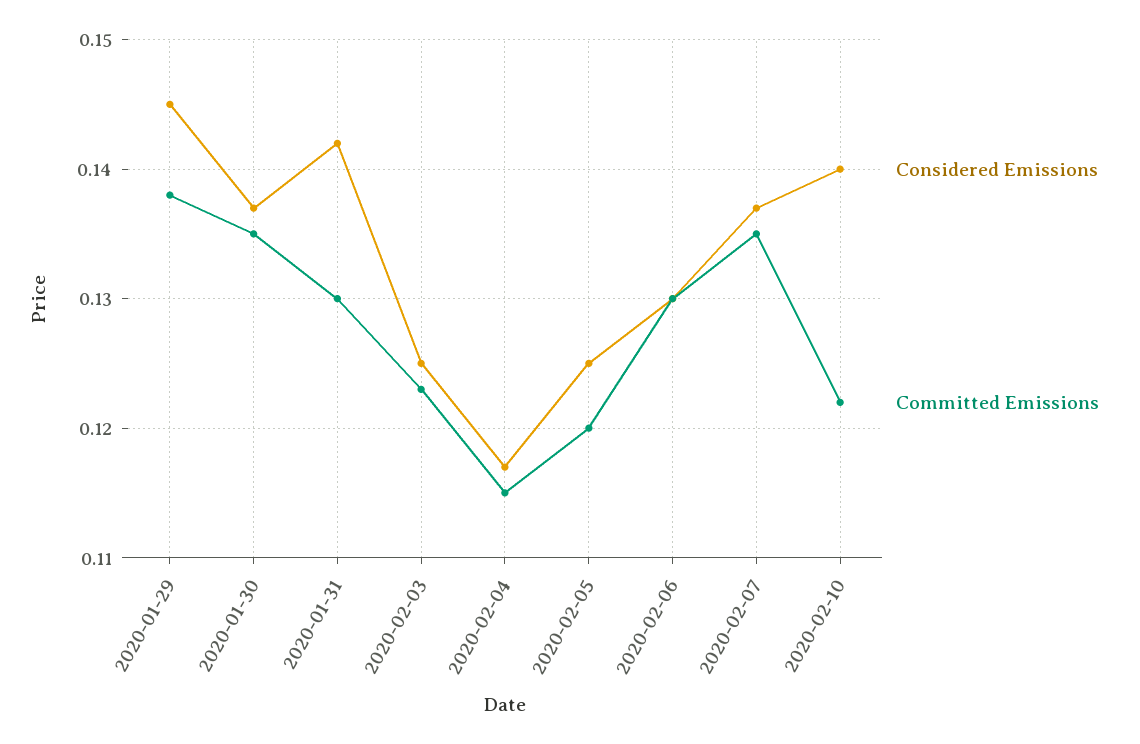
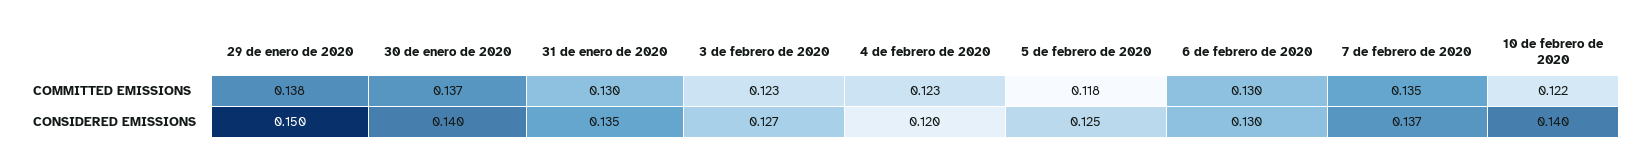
  {
    "Considered Emissions": {
-     "2020-01-29": 0.145,
+     "2020-01-29": 0.15,
-     "2020-01-30": 0.137,
+     "2020-01-30": 0.14,
-     "2020-01-31": 0.142,
+     "2020-01-31": 0.135,
-     "2020-02-03": 0.125,
+     "2020-02-03": 0.127,
-     "2020-02-04": 0.117,
+     "2020-02-04": 0.12,
      "2020-02-05": 0.125,
      "2020-02-06": 0.13,
      "2020-02-07": 0.137,
      "2020-02-10": 0.14
    },
    "Committed Emissions": {
      "2020-01-29": 0.138,
-     "2020-01-30": 0.135,
+     "2020-01-30": 0.137,
      "2020-01-31": 0.13,
      "2020-02-03": 0.123,
-     "2020-02-04": 0.115,
+     "2020-02-04": 0.123,
-     "2020-02-05": 0.12,
+     "2020-02-05": 0.118,
      "2020-02-06": 0.13,
      "2020-02-07": 0.135,
      "2020-02-10": 0.122
    }
  }

